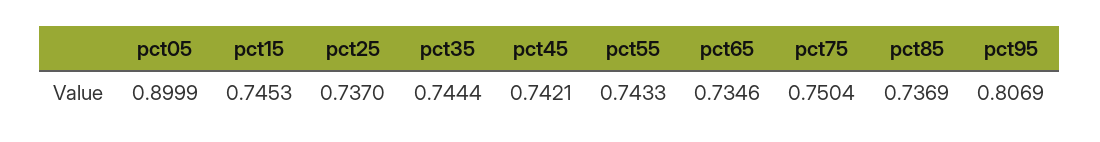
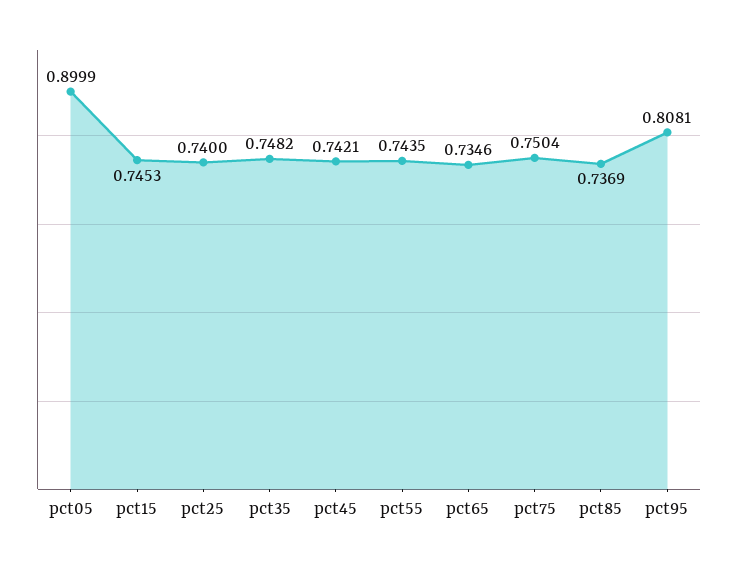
  {
    "pct05": 0.8999,
    "pct15": 0.7453,
-   "pct25": 0.737,
+   "pct25": 0.74,
-   "pct35": 0.7444,
+   "pct35": 0.7482,
    "pct45": 0.7421,
-   "pct55": 0.7433,
+   "pct55": 0.7435,
    "pct65": 0.7346,
    "pct75": 0.7504,
    "pct85": 0.7369,
-   "pct95": 0.8069
+   "pct95": 0.8081
  }

